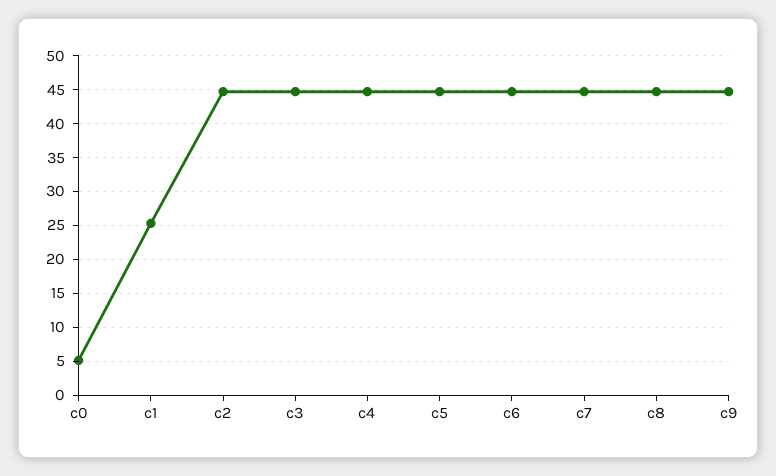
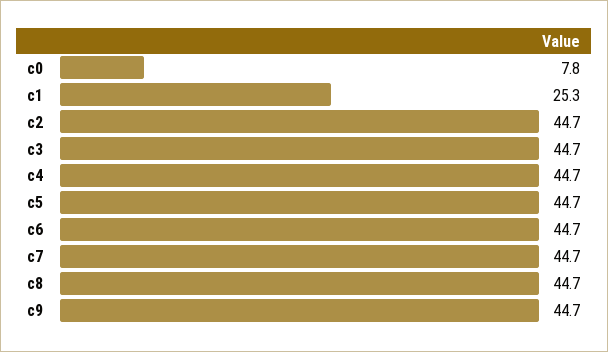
  {
-   "c0": 5,
+   "c0": 7.8,
    "c1": 25.3,
    "c2": 44.7,
    "c3": 44.7,
    "c4": 44.7,
    "c5": 44.7,
    "c6": 44.7,
    "c7": 44.7,
    "c8": 44.7,
    "c9": 44.7
  }

